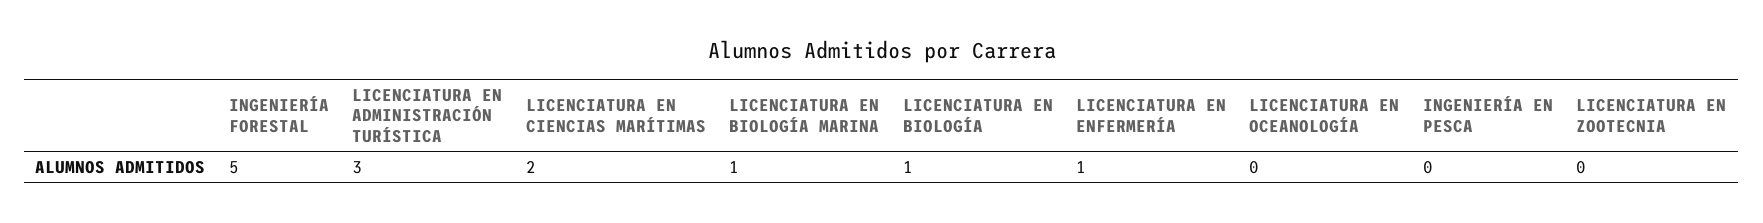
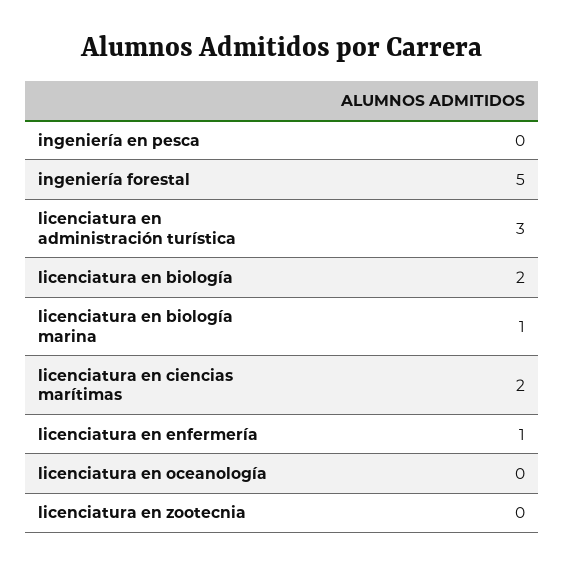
  {
    "INGENIERÍA FORESTAL": 5,
    "LICENCIATURA EN ADMINISTRACIÓN TURÍSTICA": 3,
    "LICENCIATURA EN CIENCIAS MARÍTIMAS": 2,
    "LICENCIATURA EN BIOLOGÍA MARINA": 1,
-   "LICENCIATURA EN BIOLOGÍA": 1,
+   "LICENCIATURA EN BIOLOGÍA": 2,
    "LICENCIATURA EN ENFERMERÍA": 1,
    "LICENCIATURA EN OCEANOLOGÍA": 0,
    "INGENIERÍA EN PESCA": 0,
    "LICENCIATURA EN ZOOTECNIA": 0
  }

